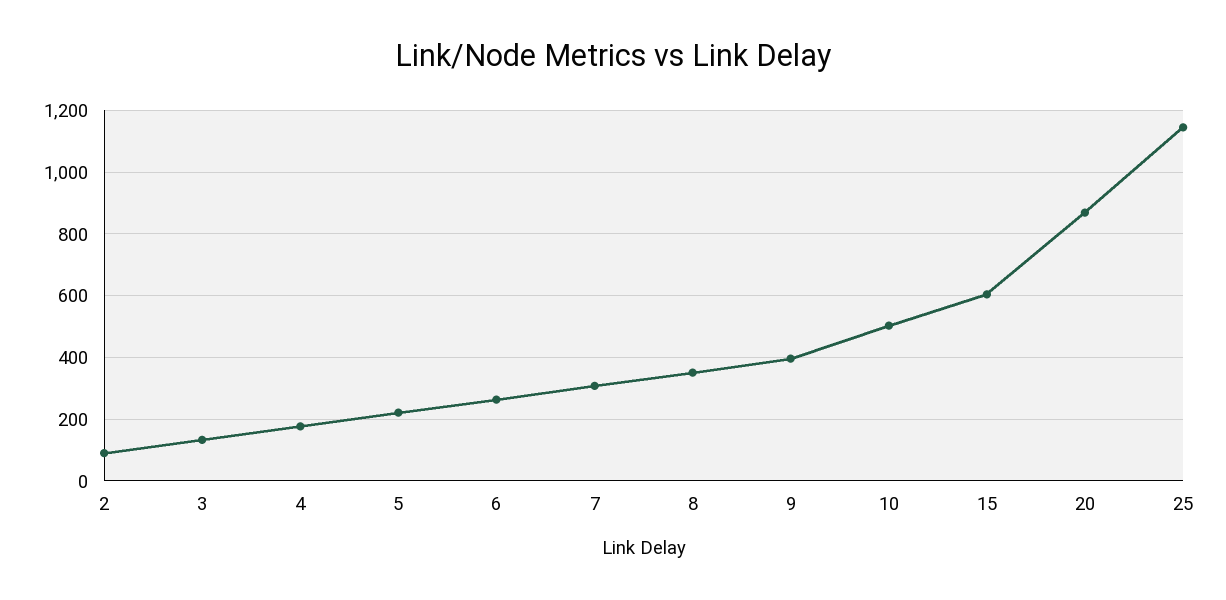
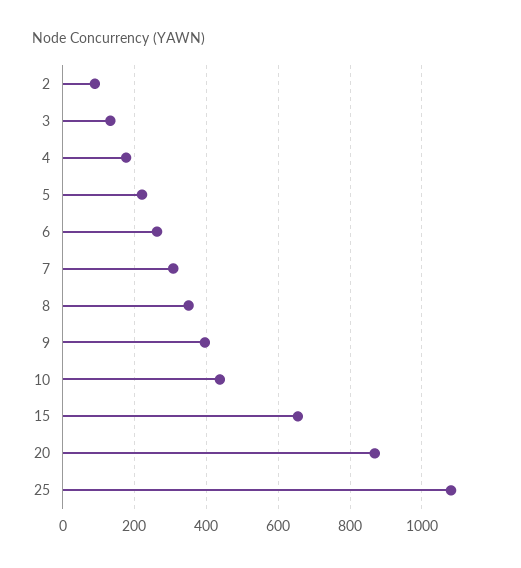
  {
    "2": 100,
    "3": 140,
    "4": 180,
    "5": 220,
    "6": 260,
    "7": 300,
    "8": 360,
    "9": 400,
-   "10": 500,
+   "10": 440,
-   "15": 600,
+   "15": 660,
    "20": 860,
-   "25": 1140
+   "25": 1080
  }

